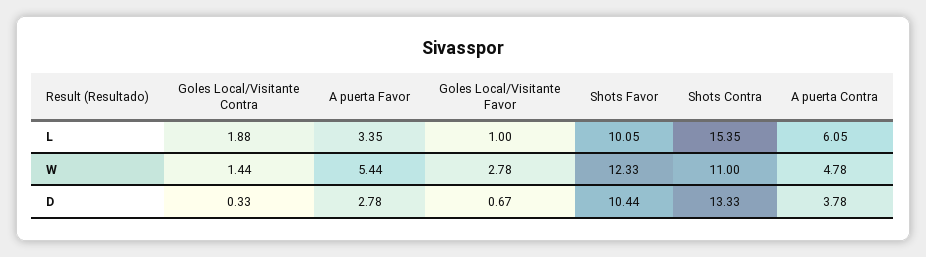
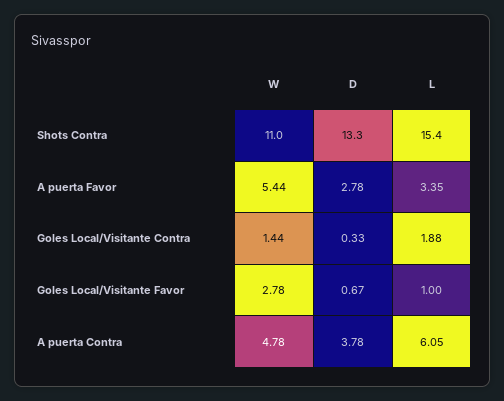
  {
    "Goles Local/Visitante Contra": {
      "L": 1.88,
      "W": 1.44,
      "D": 0.33
    },
    "A puerta Favor": {
      "L": 3.35,
      "W": 5.44,
      "D": 2.78
    },
    "Goles Local/Visitante Favor": {
      "L": 1,
      "W": 2.78,
      "D": 0.67
    },
-   "Shots Favor": {
-     "L": 10.05,
-     "W": 12.33,
-     "D": 10.44
-   },
    "Shots Contra": {
      "L": 15.35,
      "W": 11,
      "D": 13.33
    },
    "A puerta Contra": {
      "L": 6.05,
      "W": 4.78,
      "D": 3.78
    }
  }

